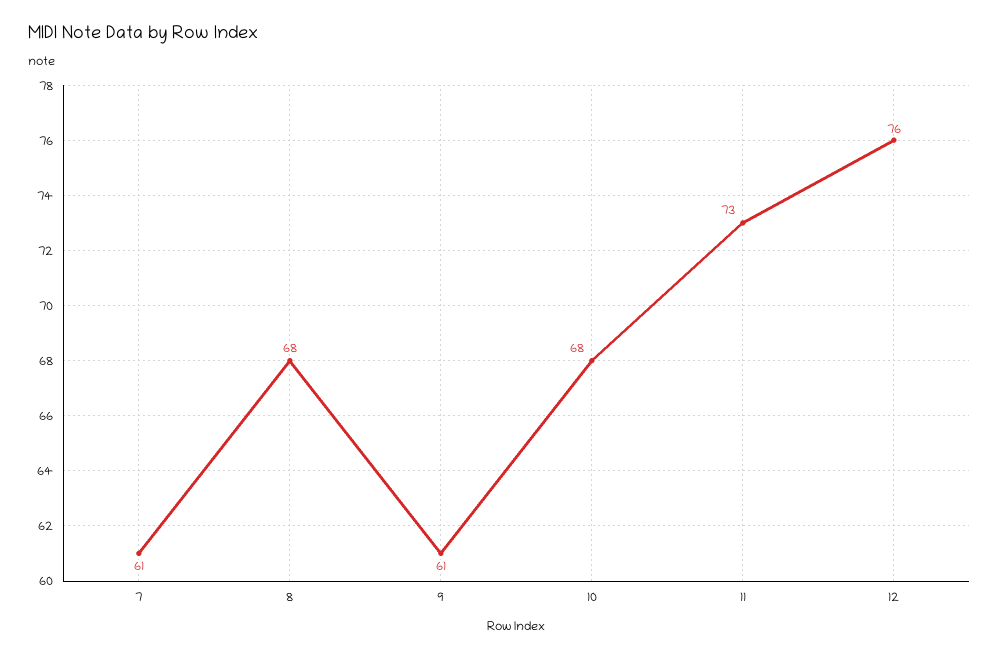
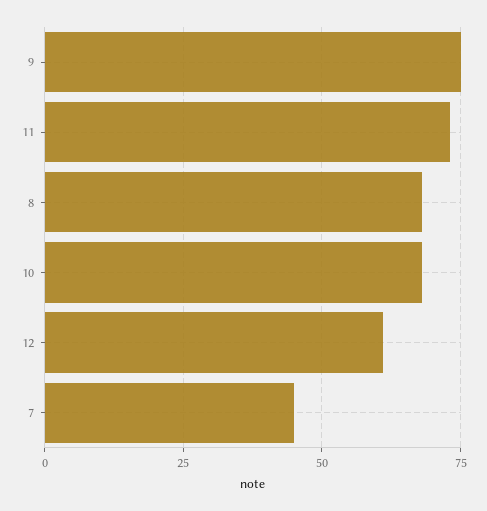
  {
-   "7": 61,
+   "7": 45,
    "8": 68,
-   "9": 61,
+   "9": 75,
    "10": 68,
    "11": 73,
-   "12": 76
+   "12": 60
  }

